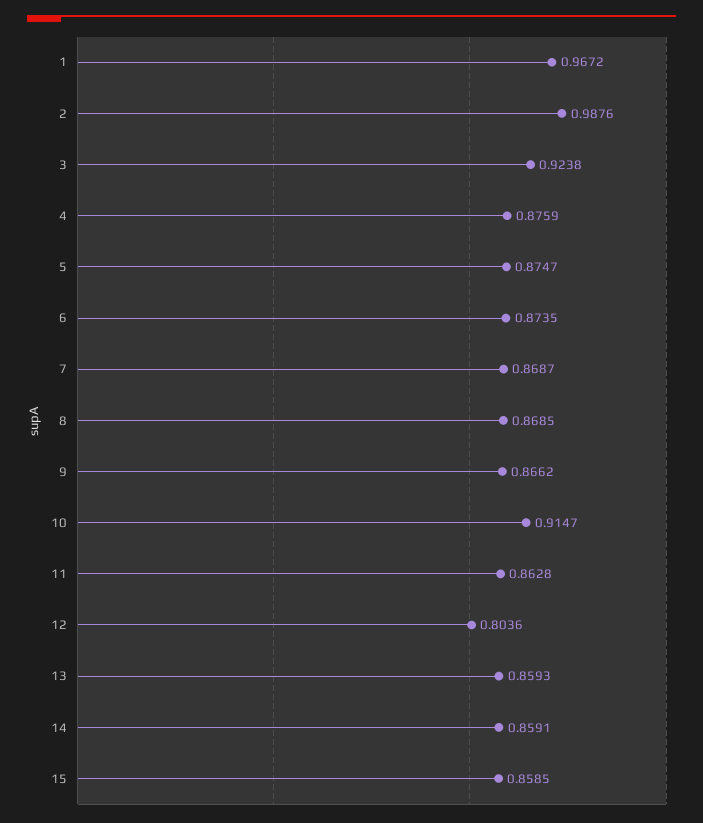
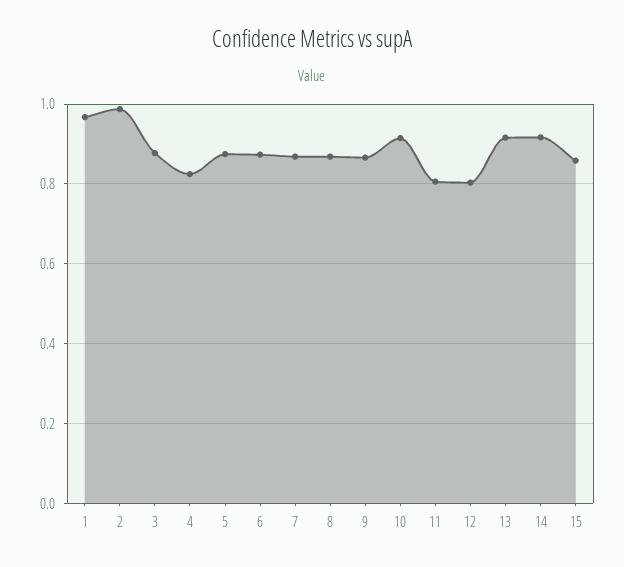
  {
    "1": 0.9672,
    "2": 0.9876,
-   "3": 0.9238,
+   "3": 0.88,
-   "4": 0.8759,
+   "4": 0.82,
    "5": 0.8747,
    "6": 0.8735,
    "7": 0.8687,
    "8": 0.8685,
    "9": 0.8662,
    "10": 0.9147,
-   "11": 0.8628,
+   "11": 0.8,
    "12": 0.8036,
-   "13": 0.8593,
+   "13": 0.92,
-   "14": 0.8591,
+   "14": 0.92,
    "15": 0.8585
  }

